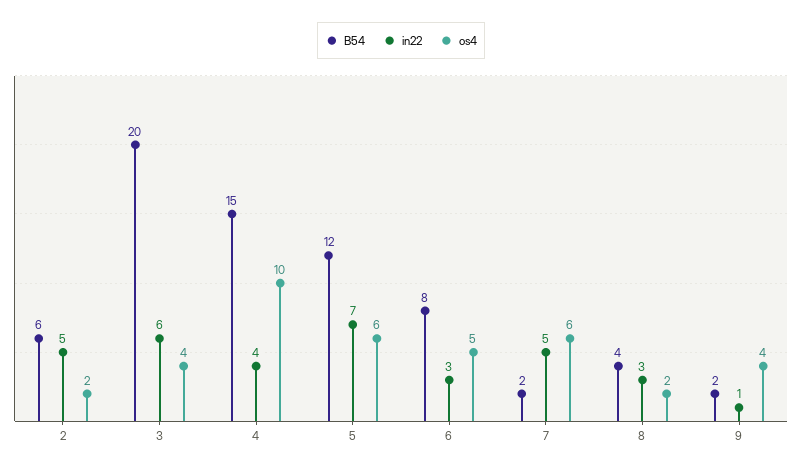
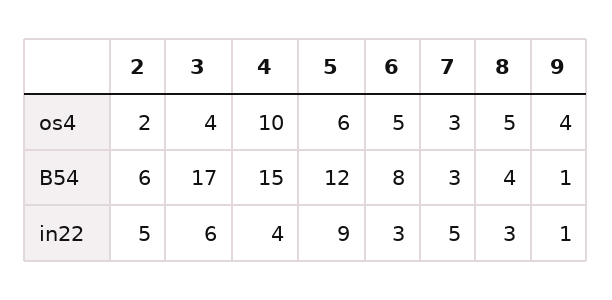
  {
    "B54": {
      "2": 6,
-     "3": 20,
+     "3": 17,
      "4": 15,
      "5": 12,
      "6": 8,
-     "7": 2,
+     "7": 3,
      "8": 4,
-     "9": 2
+     "9": 1
    },
    "in22": {
      "2": 5,
      "3": 6,
      "4": 4,
-     "5": 7,
+     "5": 9,
      "6": 3,
      "7": 5,
      "8": 3,
      "9": 1
    },
    "os4": {
      "2": 2,
      "3": 4,
      "4": 10,
      "5": 6,
      "6": 5,
-     "7": 6,
+     "7": 3,
-     "8": 2,
+     "8": 5,
      "9": 4
    }
  }

